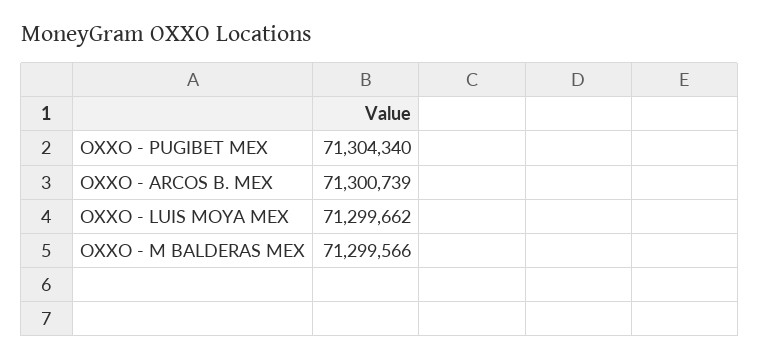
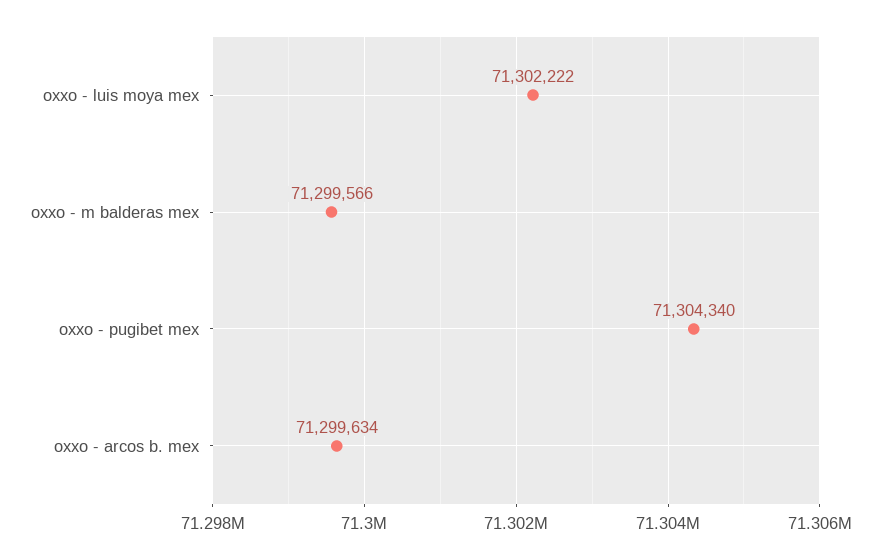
  {
    "OXXO - PUGIBET MEX": 71304340,
-   "OXXO - ARCOS B. MEX": 71300739,
+   "OXXO - ARCOS B. MEX": 71299634,
-   "OXXO - LUIS MOYA MEX": 71299662,
+   "OXXO - LUIS MOYA MEX": 71302222,
    "OXXO - M BALDERAS MEX": 71299566
  }

